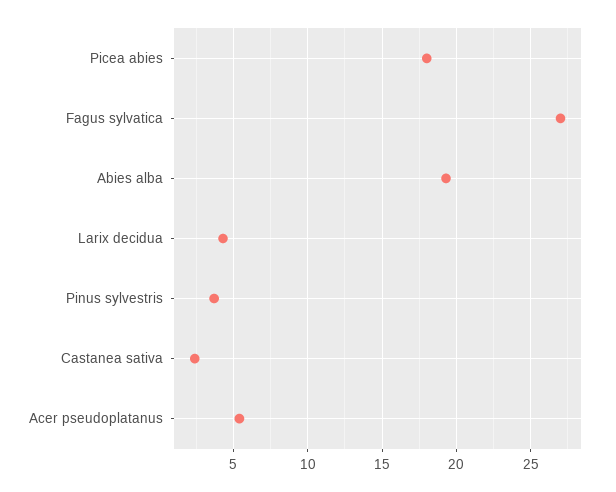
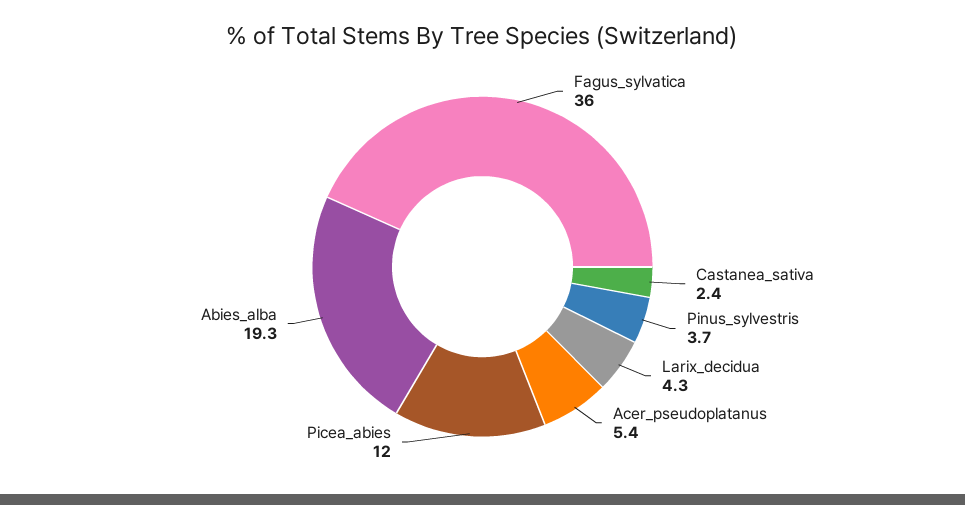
  {
-   "Picea abies": 18,
+   "Picea abies": 12,
-   "Fagus sylvatica": 27,
+   "Fagus sylvatica": 36,
    "Abies alba": 19.3,
    "Larix decidua": 4.3,
    "Pinus sylvestris": 3.7,
    "Castanea sativa": 2.4,
    "Acer pseudoplatanus": 5.4
  }

